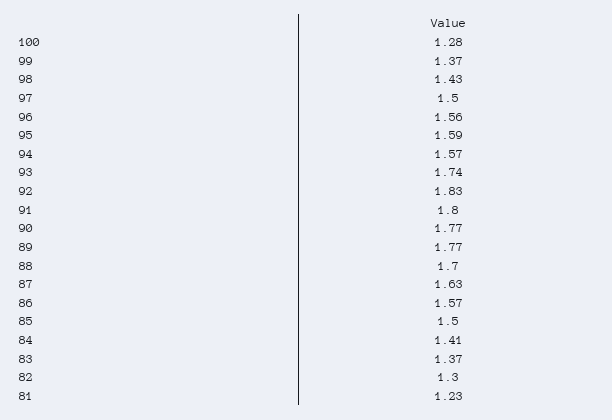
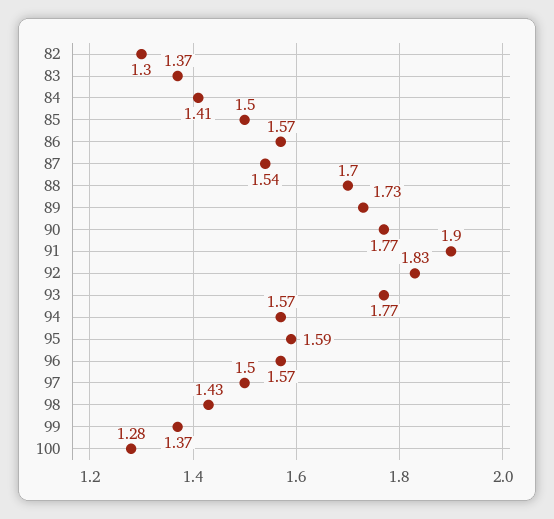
  {
    "100": 1.28,
    "99": 1.37,
    "98": 1.43,
    "97": 1.5,
-   "96": 1.56,
+   "96": 1.57,
    "95": 1.59,
    "94": 1.57,
-   "93": 1.74,
+   "93": 1.77,
    "92": 1.83,
-   "91": 1.8,
+   "91": 1.9,
    "90": 1.77,
-   "89": 1.77,
+   "89": 1.73,
    "88": 1.7,
-   "87": 1.63,
+   "87": 1.54,
    "86": 1.57,
    "85": 1.5,
    "84": 1.41,
    "83": 1.37,
-   "82": 1.3,
+   "82": 1.3
-   "81": 1.23
  }

